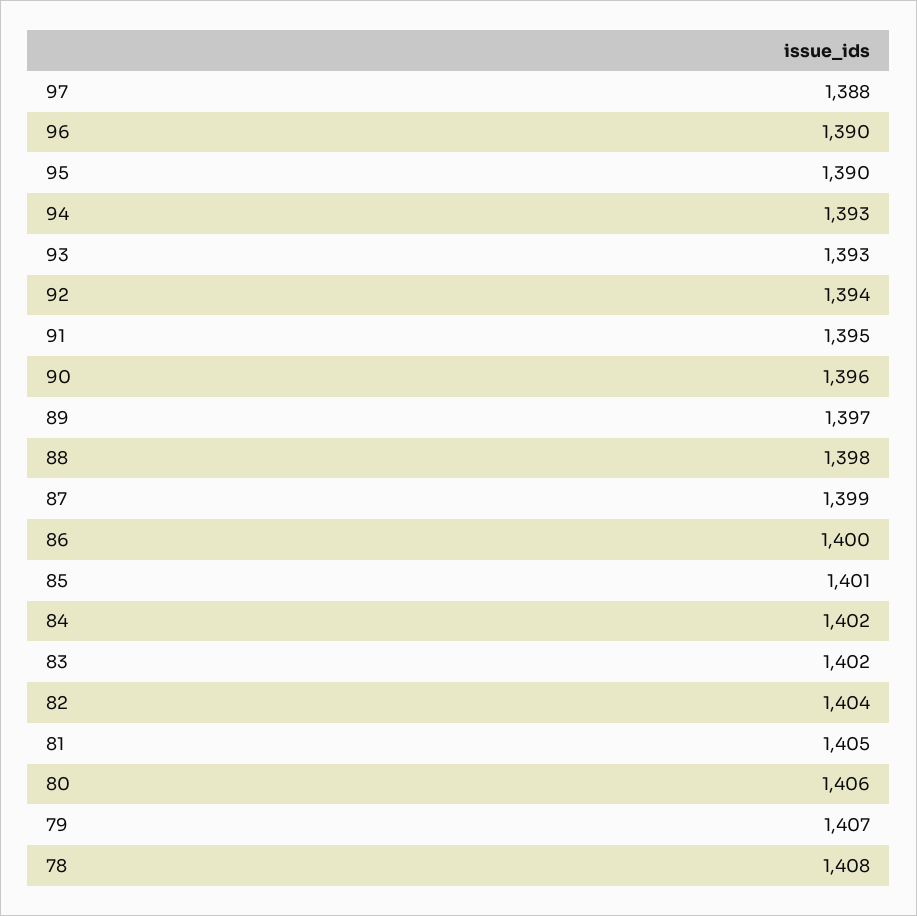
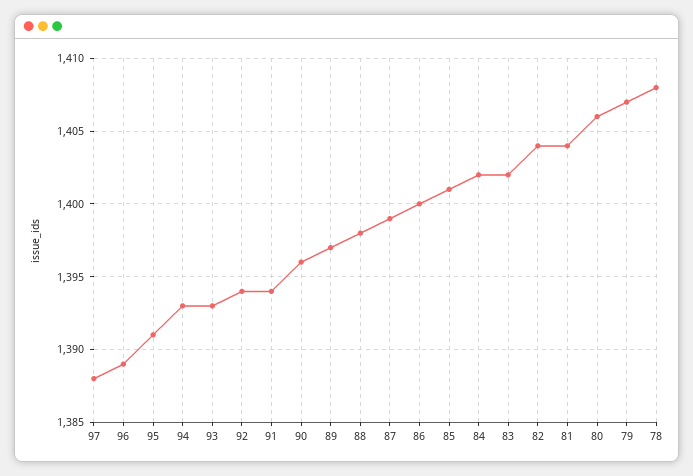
  {
    "97": 1388,
-   "96": 1390,
+   "96": 1389,
-   "95": 1390,
+   "95": 1391,
    "94": 1393,
    "93": 1393,
    "92": 1394,
-   "91": 1395,
+   "91": 1394,
    "90": 1396,
    "89": 1397,
    "88": 1398,
    "87": 1399,
    "86": 1400,
    "85": 1401,
    "84": 1402,
    "83": 1402,
    "82": 1404,
-   "81": 1405,
+   "81": 1404,
    "80": 1406,
    "79": 1407,
    "78": 1408
  }

